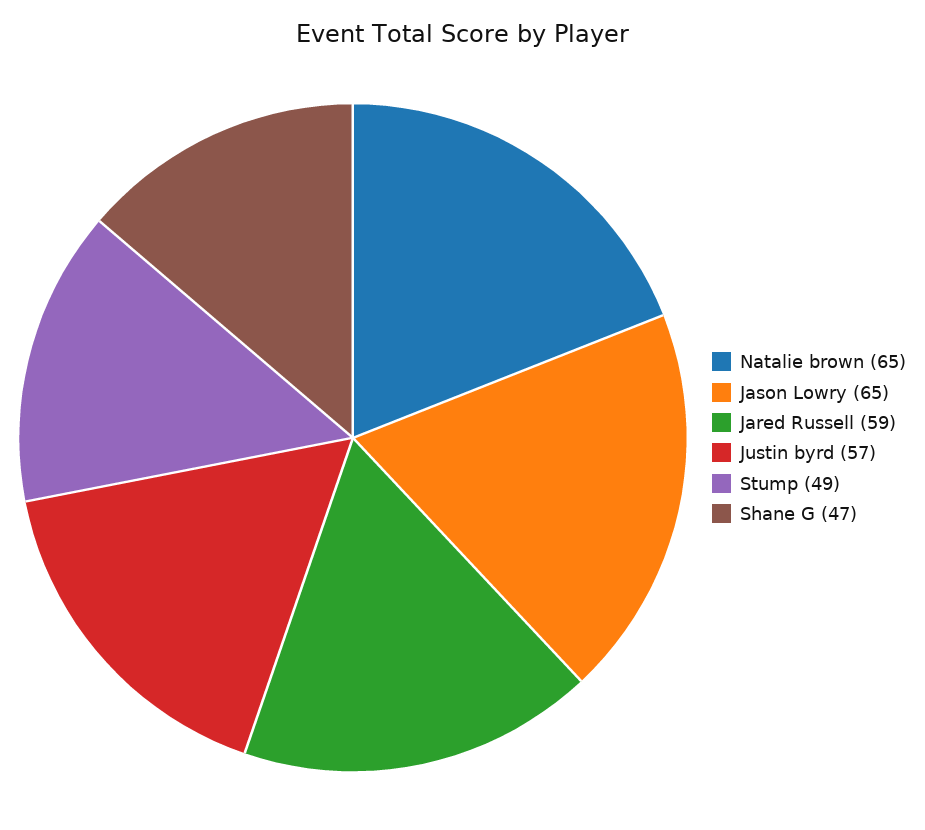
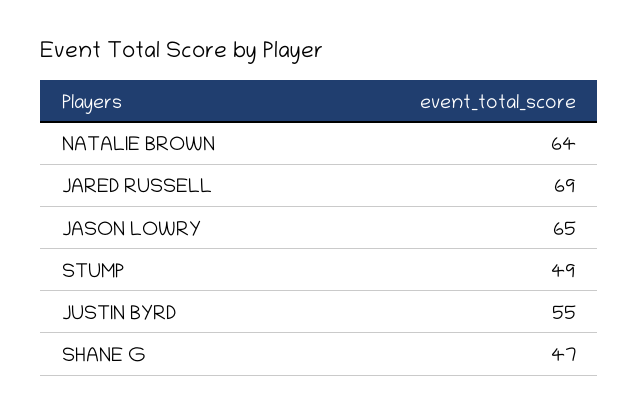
  {
-   "Natalie brown": 65,
+   "Natalie brown": 64,
    "Jason Lowry": 65,
-   "Jared Russell": 59,
+   "Jared Russell": 69,
-   "Justin byrd": 57,
+   "Justin byrd": 55,
    "Stump": 49,
    "Shane G": 47
  }

